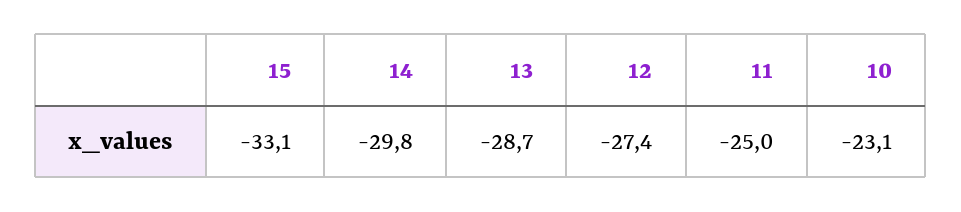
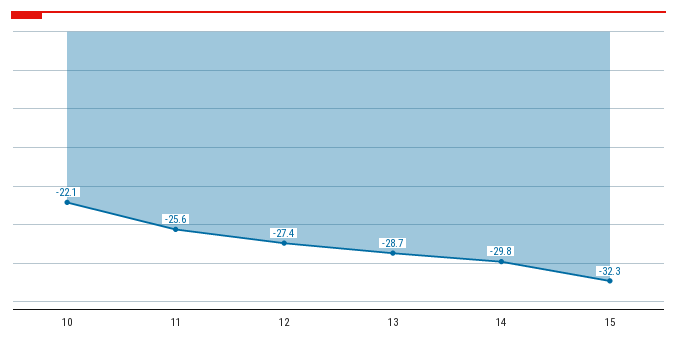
  {
-   "15": -33.1,
+   "15": -32.3,
    "14": -29.8,
    "13": -28.7,
    "12": -27.4,
-   "11": -25,
+   "11": -25.6,
-   "10": -23.1
+   "10": -22.1
  }

